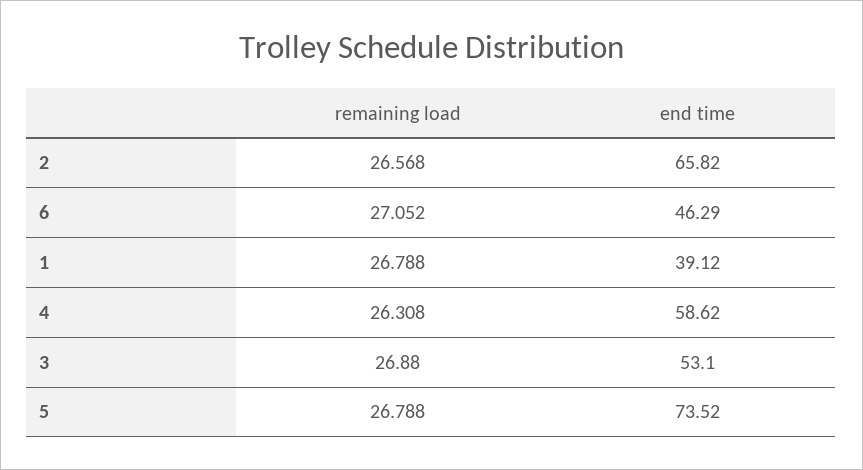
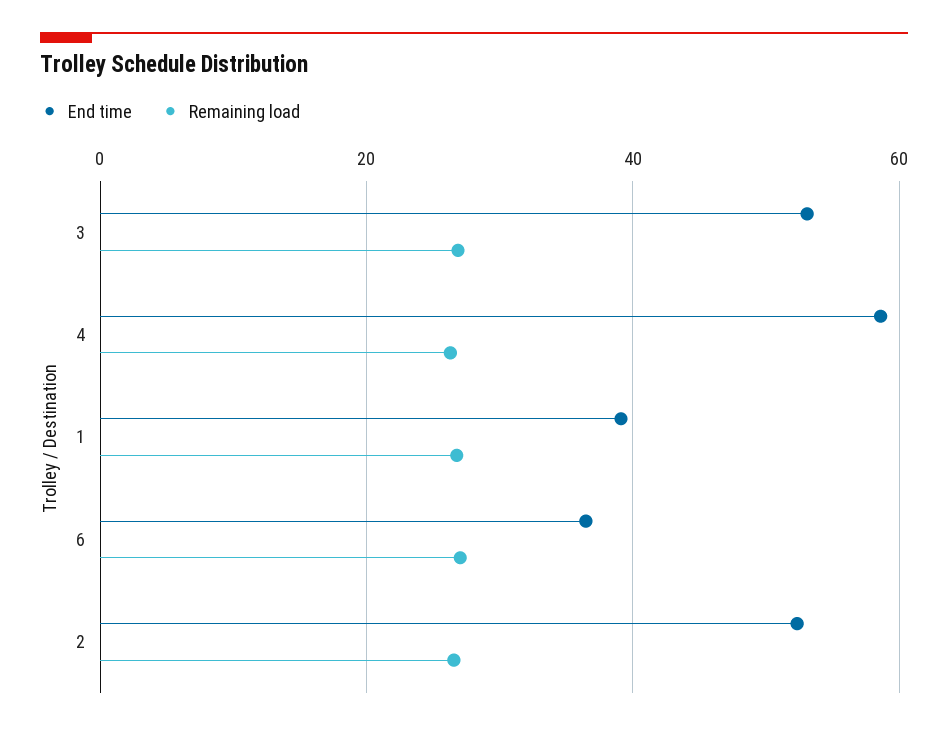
  {
    "remaining load": {
      "2": 26.568,
      "6": 27.052,
      "1": 26.788,
      "4": 26.308,
-     "3": 26.88,
+     "3": 26.88
-     "5": 26.788
    },
    "end time": {
-     "2": 65.82,
+     "2": 52,
-     "6": 46.29,
+     "6": 36,
      "1": 39.12,
      "4": 58.62,
-     "3": 53.1,
+     "3": 53.1
-     "5": 73.52
    }
  }

